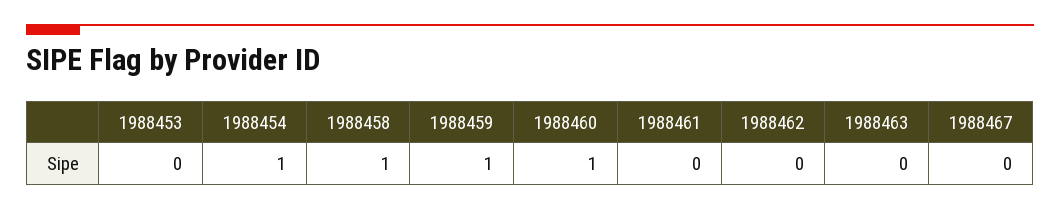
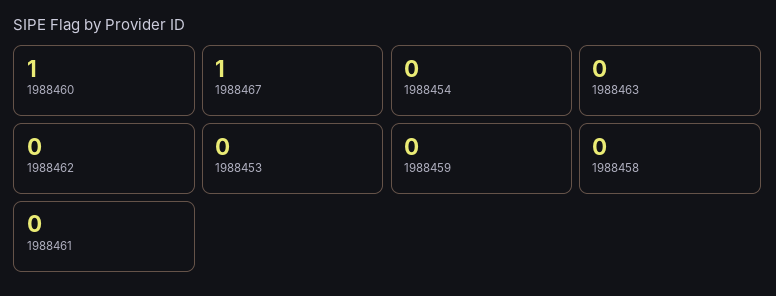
  {
    "1988453": 0,
-   "1988454": 1,
+   "1988454": 0,
-   "1988458": 1,
+   "1988458": 0,
-   "1988459": 1,
+   "1988459": 0,
    "1988460": 1,
    "1988461": 0,
    "1988462": 0,
    "1988463": 0,
-   "1988467": 0
+   "1988467": 1
  }

